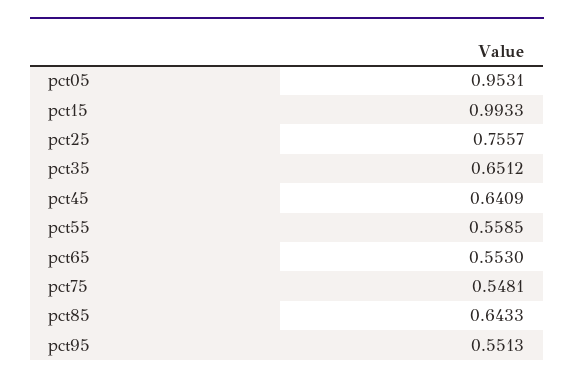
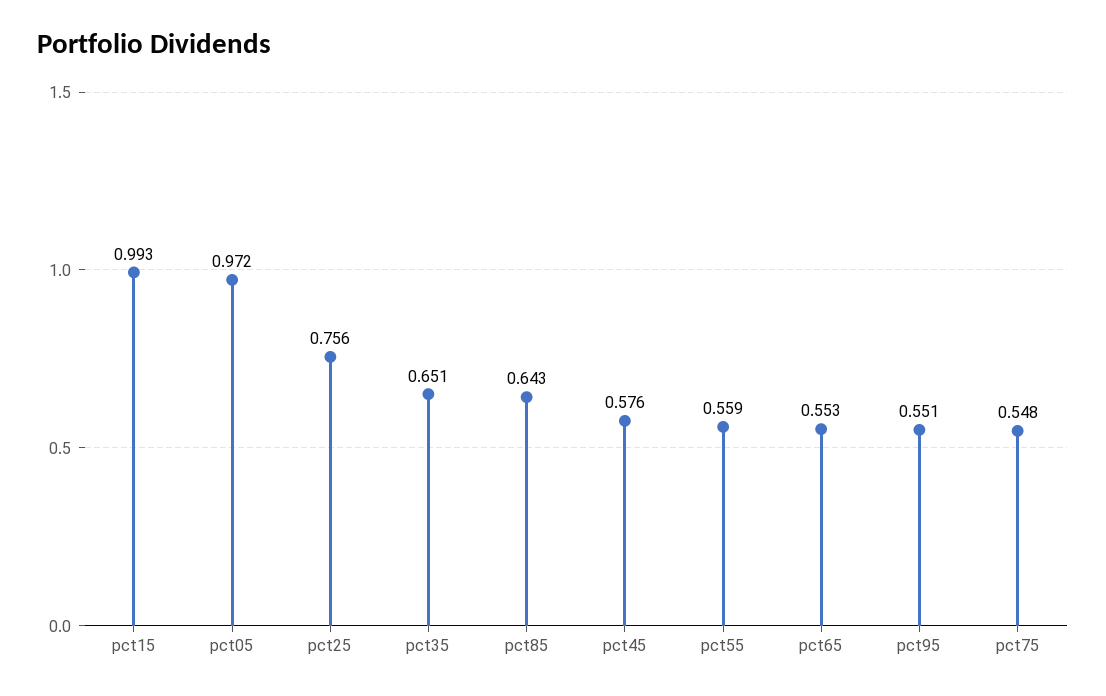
  {
-   "pct05": 0.9531,
+   "pct05": 0.972,
    "pct15": 0.9933,
    "pct25": 0.7557,
    "pct35": 0.6512,
-   "pct45": 0.6409,
+   "pct45": 0.576,
    "pct55": 0.5585,
    "pct65": 0.553,
    "pct75": 0.5481,
    "pct85": 0.6433,
    "pct95": 0.5513
  }

